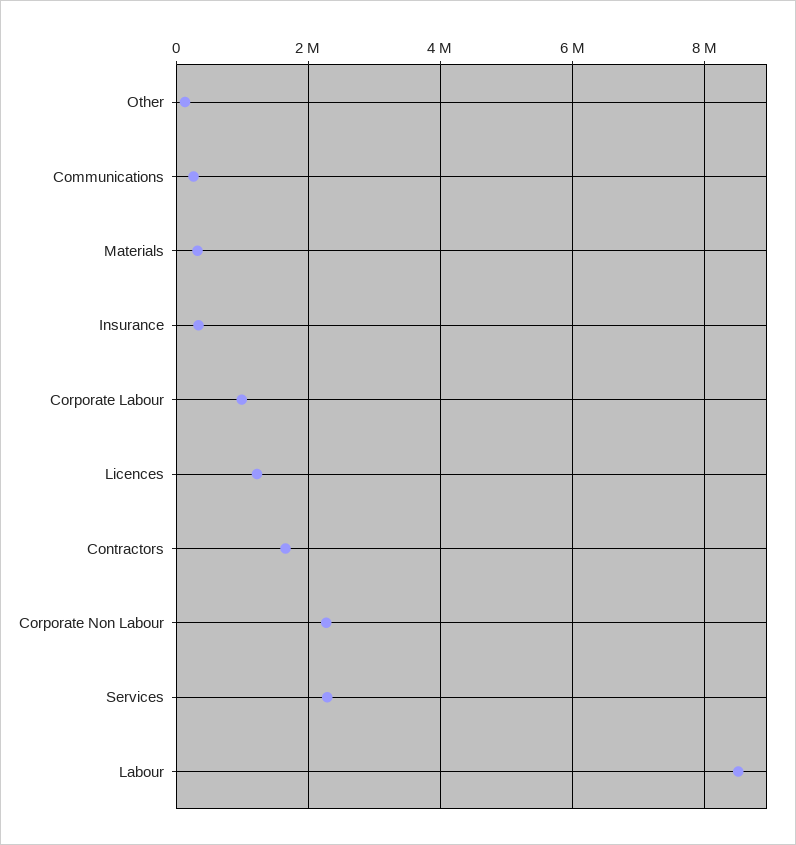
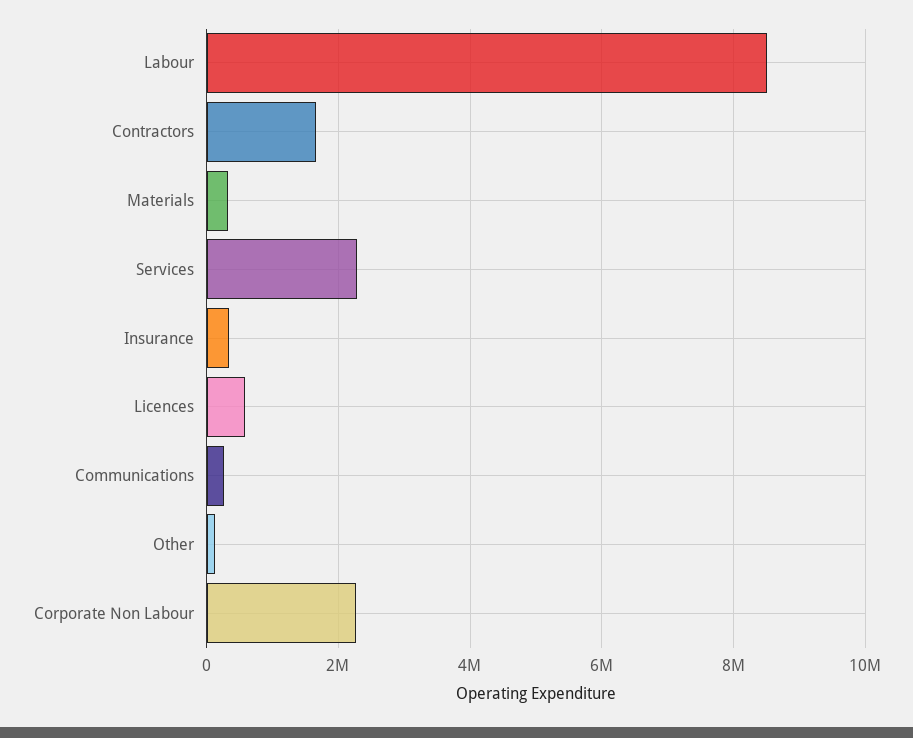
  {
    "Other": 200000,
    "Communications": 200000,
    "Materials": 400000,
    "Insurance": 400000,
-   "Corporate Labour": 1000000,
-   "Licences": 1200000,
+   "Licences": 600000,
    "Contractors": 1600000,
    "Corporate Non Labour": 2200000,
    "Services": 2200000,
    "Labour": 8600000
  }

